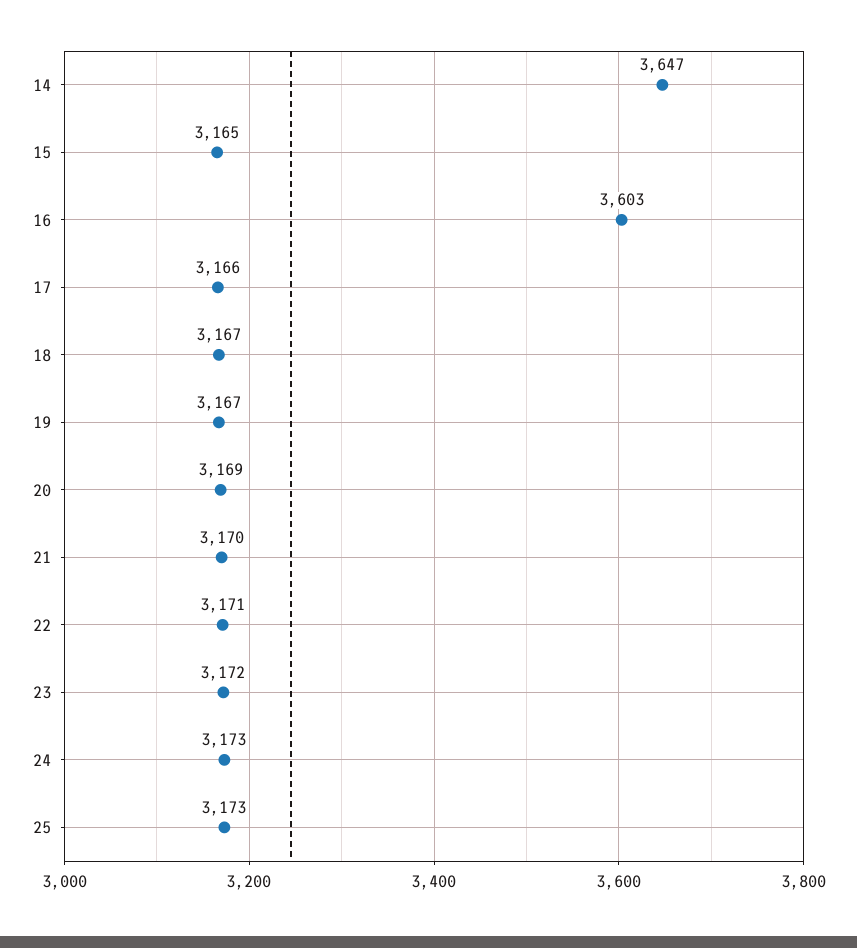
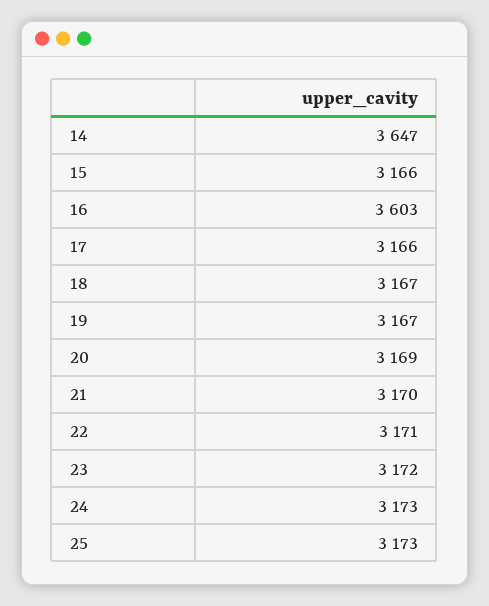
  {
    "14": 3647,
-   "15": 3165,
+   "15": 3166,
    "16": 3603,
    "17": 3166,
    "18": 3167,
    "19": 3167,
    "20": 3169,
    "21": 3170,
    "22": 3171,
    "23": 3172,
    "24": 3173,
    "25": 3173
  }

